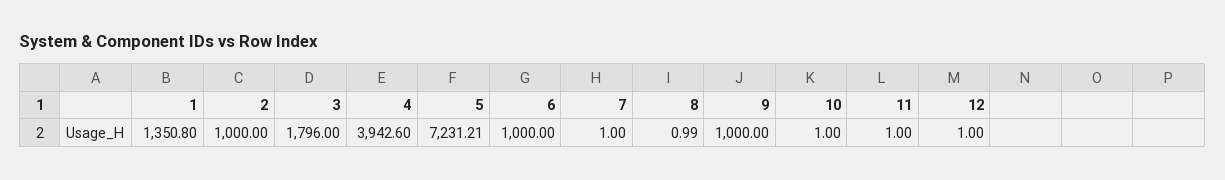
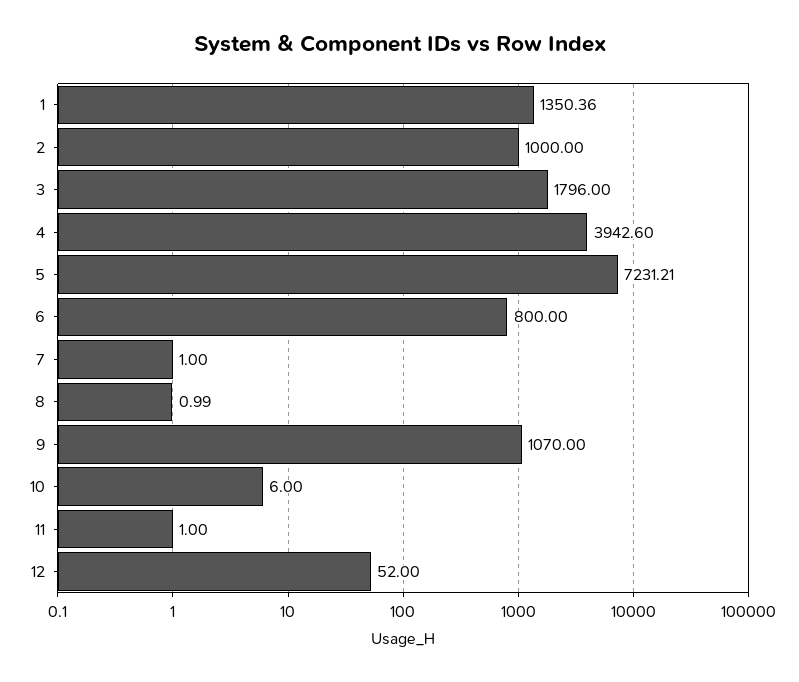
  {
-   "1": 1350.8,
+   "1": 1350.36,
    "2": 1000,
    "3": 1796,
    "4": 3942.6,
    "5": 7231.21,
-   "6": 1000,
+   "6": 800,
    "7": 1,
    "8": 0.99,
-   "9": 1000,
+   "9": 1070,
-   "10": 1,
+   "10": 6,
    "11": 1,
-   "12": 1
+   "12": 52
  }

